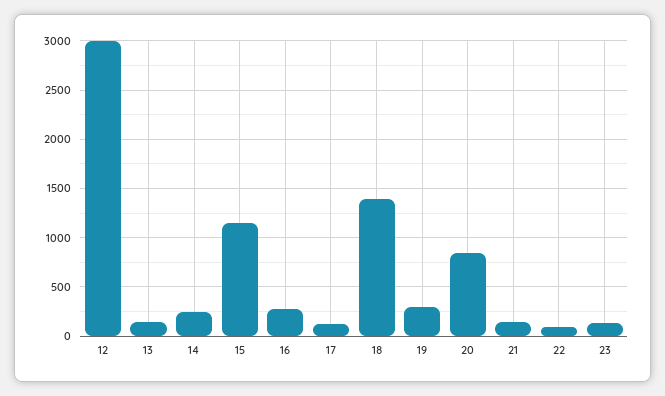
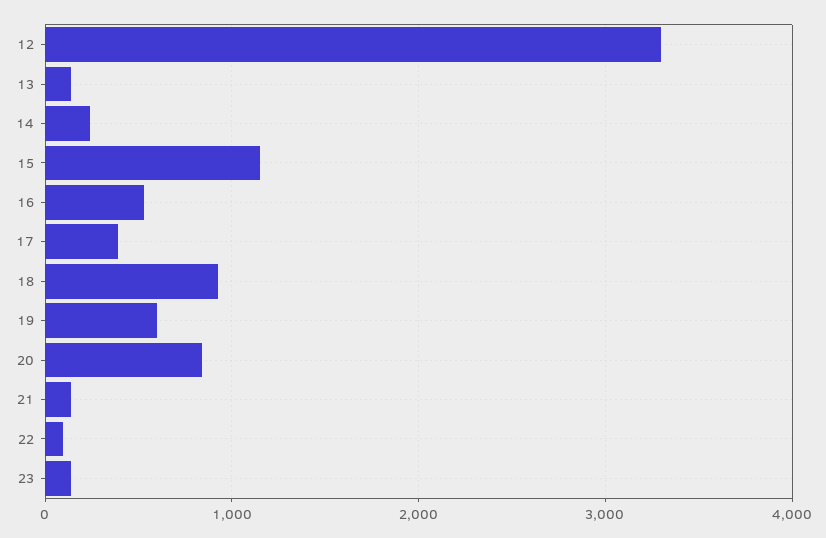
  {
-   "12": 3000,
+   "12": 3300,
    "13": 100,
    "14": 200,
    "15": 1200,
-   "16": 300,
+   "16": 500,
-   "17": 100,
+   "17": 400,
-   "18": 1400,
+   "18": 900,
-   "19": 300,
+   "19": 600,
    "20": 800,
    "21": 100,
    "22": 100,
    "23": 100
  }

